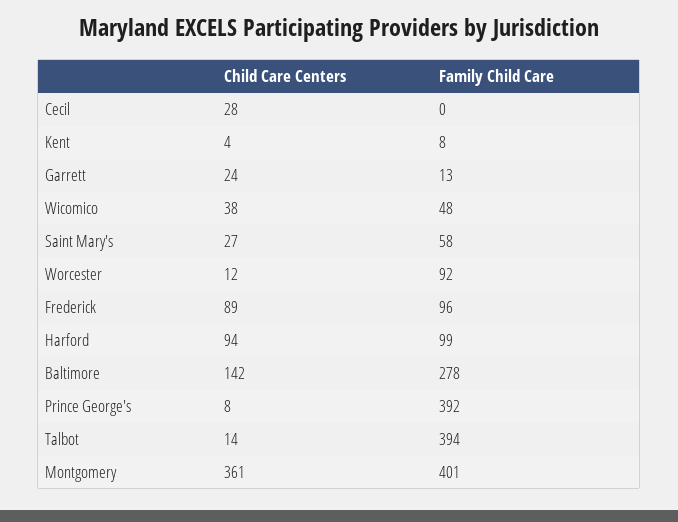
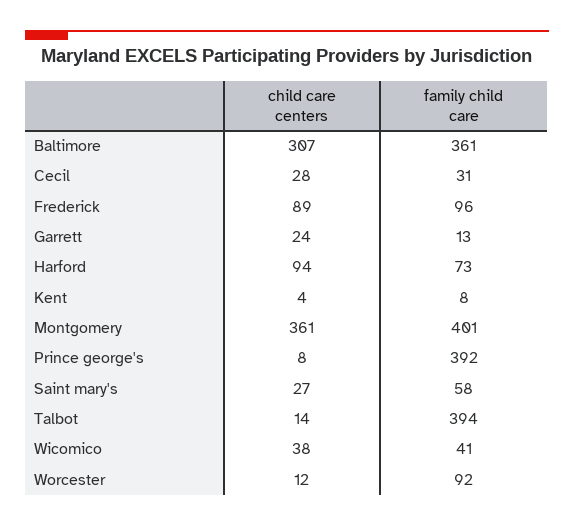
  {
    "Child Care Centers": {
      "Cecil": 28,
      "Kent": 4,
      "Garrett": 24,
      "Wicomico": 38,
      "Saint Mary's": 27,
      "Worcester": 12,
      "Frederick": 89,
      "Harford": 94,
-     "Baltimore": 142,
+     "Baltimore": 307,
      "Prince George's": 8,
      "Talbot": 14,
      "Montgomery": 361
    },
    "Family Child Care": {
-     "Cecil": 0,
+     "Cecil": 31,
      "Kent": 8,
      "Garrett": 13,
-     "Wicomico": 48,
+     "Wicomico": 41,
      "Saint Mary's": 58,
      "Worcester": 92,
      "Frederick": 96,
-     "Harford": 99,
+     "Harford": 73,
-     "Baltimore": 278,
+     "Baltimore": 361,
      "Prince George's": 392,
      "Talbot": 394,
      "Montgomery": 401
    }
  }

